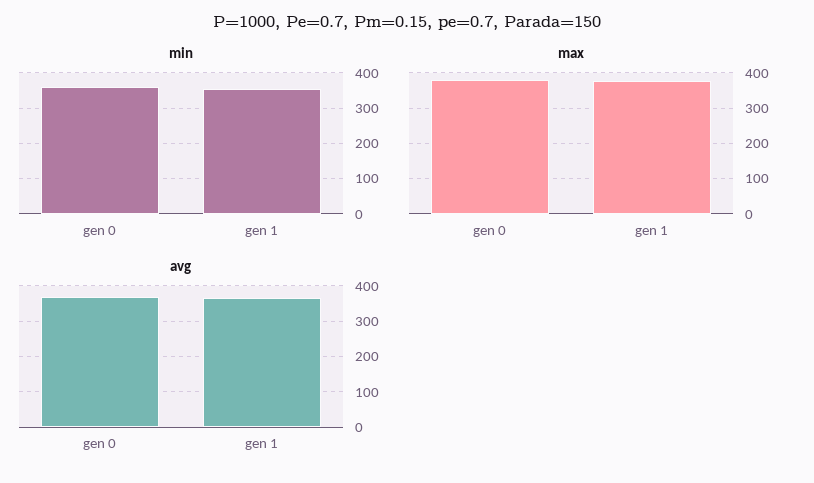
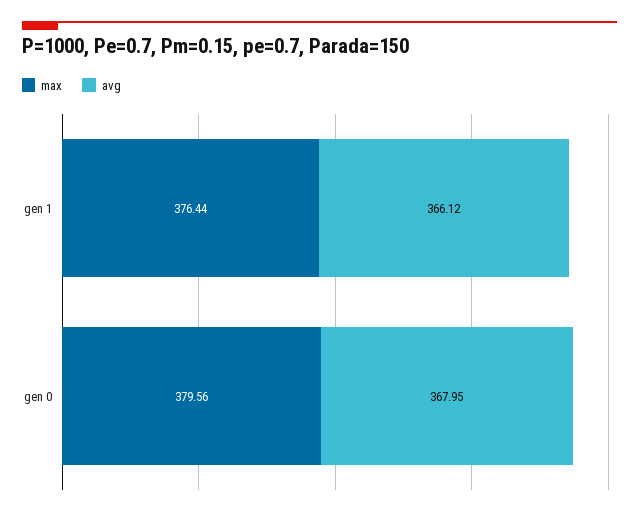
  {
-   "min": {
-     "gen 0": 360,
-     "gen 1": 360
-   },
    "max": {
      "gen 0": 379.56,
      "gen 1": 376.44
    },
    "avg": {
      "gen 0": 367.95,
      "gen 1": 366.12
    }
  }

